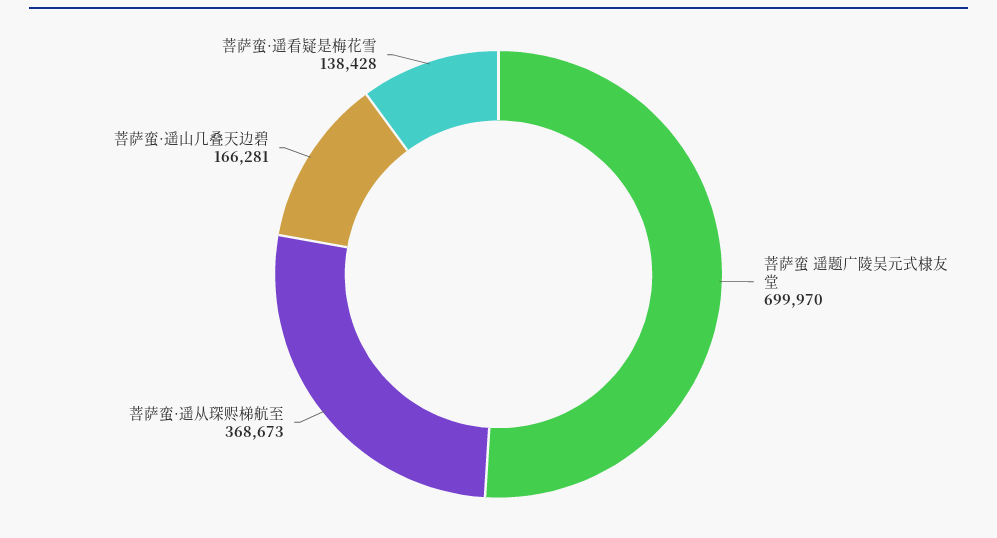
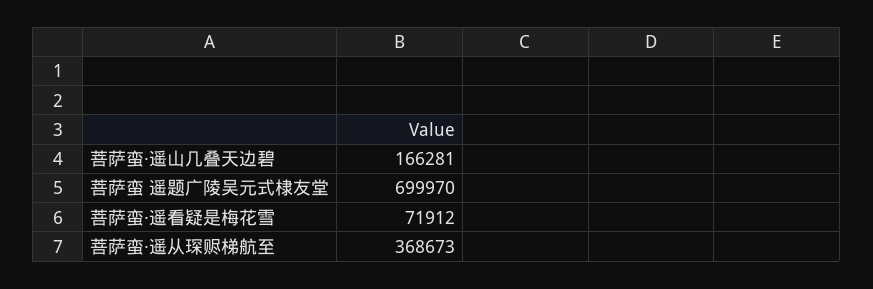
  {
    "菩萨蛮 遥题广陵吴元式棣友堂": 699970,
    "菩萨蛮·遥从琛赆梯航至": 368673,
    "菩萨蛮·遥山几叠天边碧": 166281,
-   "菩萨蛮·遥看疑是梅花雪": 138428
+   "菩萨蛮·遥看疑是梅花雪": 71912
  }

